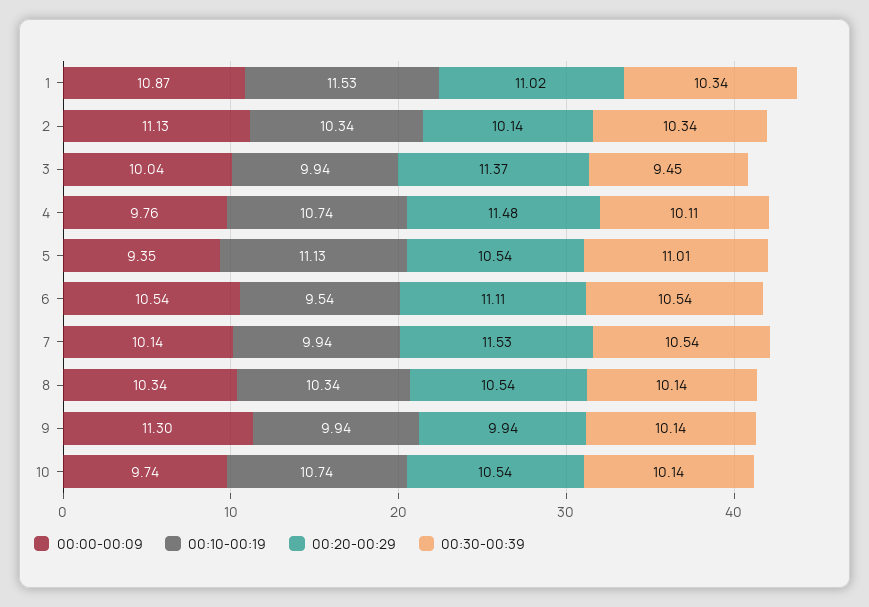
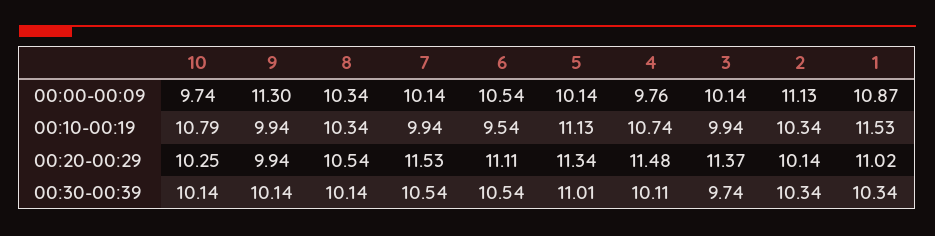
  {
    "00:00-00:09": {
      "1": 10.87,
      "2": 11.13,
-     "3": 10.04,
+     "3": 10.14,
      "4": 9.76,
-     "5": 9.35,
+     "5": 10.14,
      "6": 10.54,
      "7": 10.14,
      "8": 10.34,
      "9": 11.3,
      "10": 9.74
    },
    "00:10-00:19": {
      "1": 11.53,
      "2": 10.34,
      "3": 9.94,
      "4": 10.74,
      "5": 11.13,
      "6": 9.54,
      "7": 9.94,
      "8": 10.34,
      "9": 9.94,
-     "10": 10.74
+     "10": 10.79
    },
    "00:20-00:29": {
      "1": 11.02,
      "2": 10.14,
      "3": 11.37,
      "4": 11.48,
-     "5": 10.54,
+     "5": 11.34,
      "6": 11.11,
      "7": 11.53,
      "8": 10.54,
      "9": 9.94,
-     "10": 10.54
+     "10": 10.25
    },
    "00:30-00:39": {
      "1": 10.34,
      "2": 10.34,
-     "3": 9.45,
+     "3": 9.74,
      "4": 10.11,
      "5": 11.01,
      "6": 10.54,
      "7": 10.54,
      "8": 10.14,
      "9": 10.14,
      "10": 10.14
    }
  }

